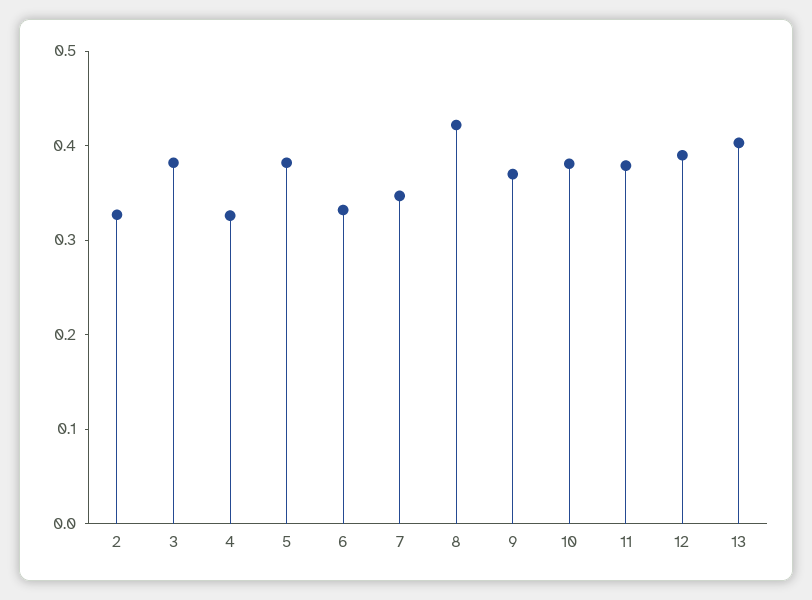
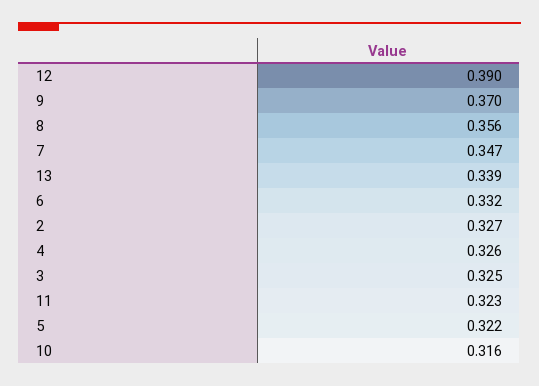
  {
    "2": 0.327,
-   "3": 0.38,
+   "3": 0.325,
    "4": 0.326,
-   "5": 0.38,
+   "5": 0.322,
    "6": 0.332,
    "7": 0.347,
-   "8": 0.42,
+   "8": 0.356,
    "9": 0.37,
-   "10": 0.38,
+   "10": 0.316,
-   "11": 0.38,
+   "11": 0.323,
    "12": 0.39,
-   "13": 0.4
+   "13": 0.339
  }

